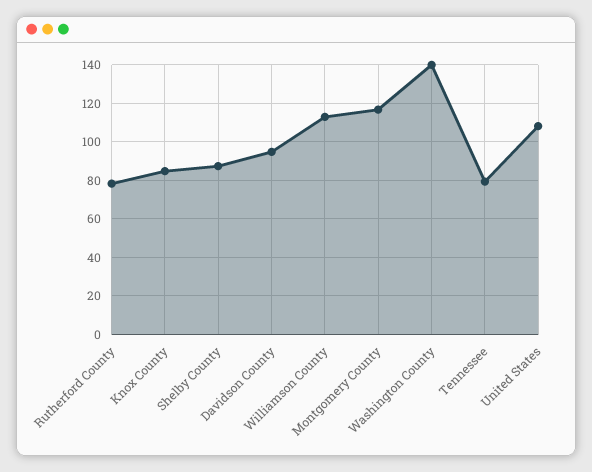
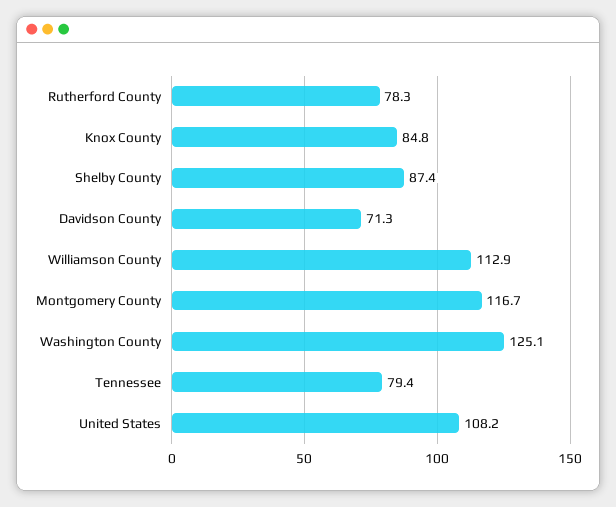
  {
    "Rutherford County": 78.3,
    "Knox County": 84.8,
    "Shelby County": 87.4,
-   "Davidson County": 95,
+   "Davidson County": 71.3,
    "Williamson County": 112.9,
    "Montgomery County": 116.7,
-   "Washington County": 140,
+   "Washington County": 125.1,
    "Tennessee": 79.4,
    "United States": 108.2
  }

